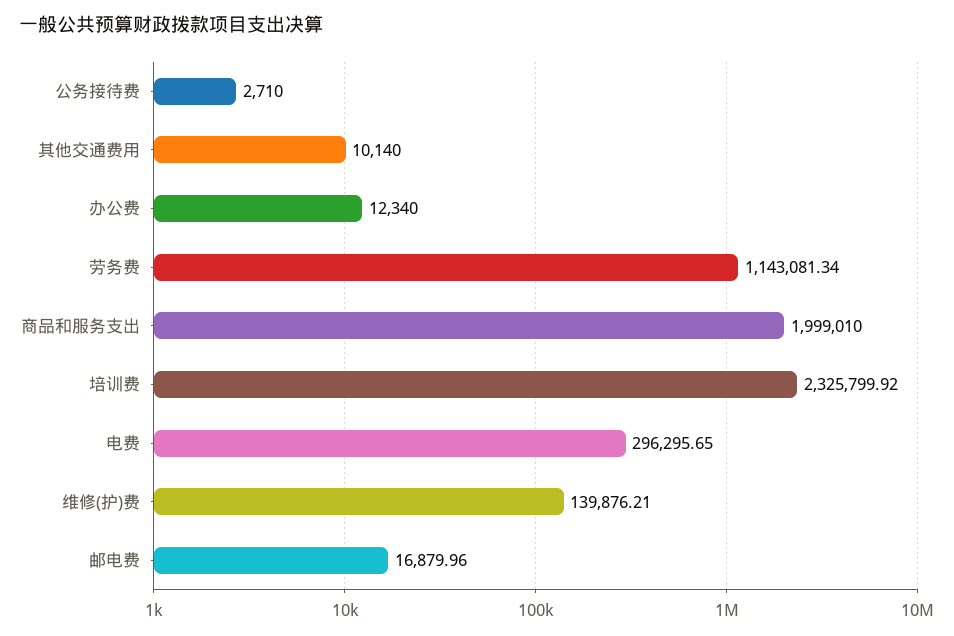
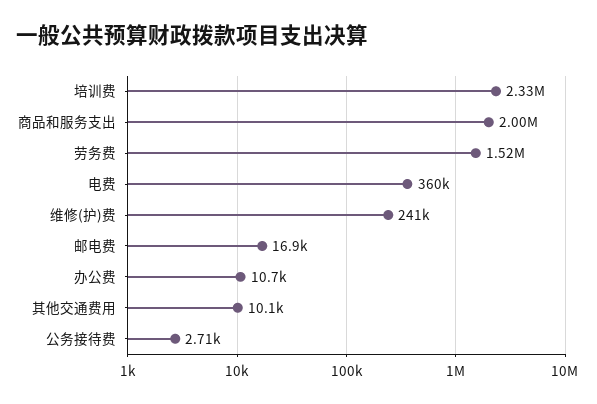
  {
    "公务接待费": 2710,
    "其他交通费用": 10140,
-   "办公费": 12340,
+   "办公费": 10700,
-   "劳务费": 1143081.34,
+   "劳务费": 1520000,
    "商品和服务支出": 1999010,
    "培训费": 2325799.92,
-   "电费": 296295.65,
+   "电费": 360000,
-   "维修(护)费": 139876.21,
+   "维修(护)费": 241000,
    "邮电费": 16879.96
  }

